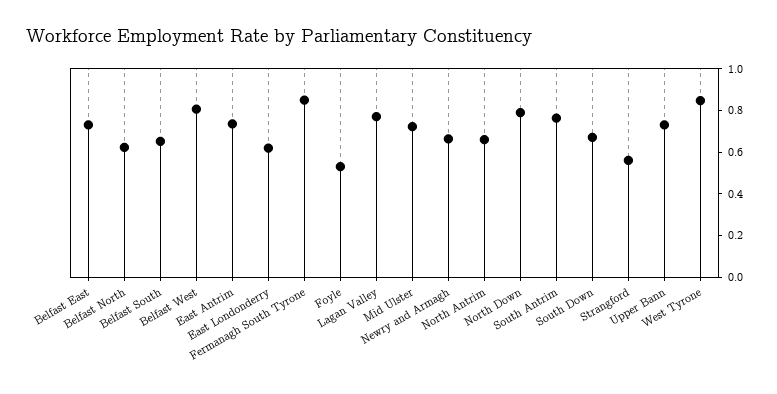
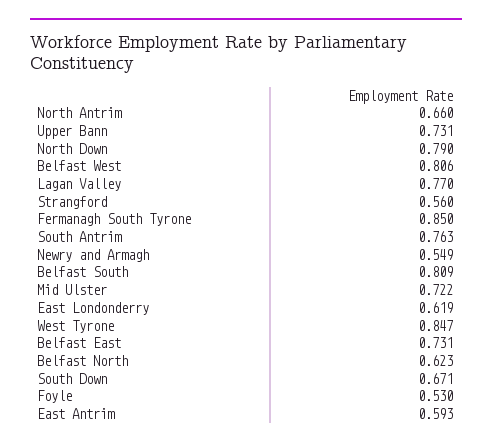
  {
    "Belfast East": 0.731,
    "Belfast North": 0.623,
-   "Belfast South": 0.65,
+   "Belfast South": 0.809,
    "Belfast West": 0.806,
-   "East Antrim": 0.75,
+   "East Antrim": 0.593,
    "East Londonderry": 0.619,
    "Fermanagh South Tyrone": 0.85,
    "Foyle": 0.53,
    "Lagan Valley": 0.77,
    "Mid Ulster": 0.722,
-   "Newry and Armagh": 0.65,
+   "Newry and Armagh": 0.549,
    "North Antrim": 0.66,
    "North Down": 0.79,
    "South Antrim": 0.763,
    "South Down": 0.671,
    "Strangford": 0.56,
    "Upper Bann": 0.731,
    "West Tyrone": 0.847
  }

